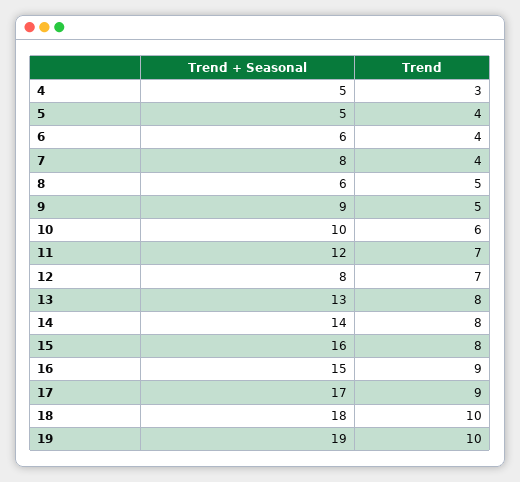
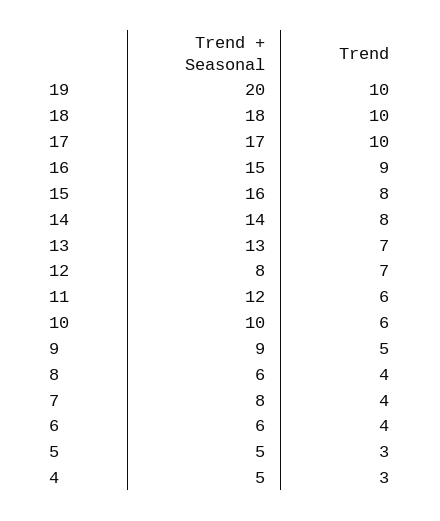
  {
    "Trend + Seasonal": {
      "4": 5,
      "5": 5,
      "6": 6,
      "7": 8,
      "8": 6,
      "9": 9,
      "10": 10,
      "11": 12,
      "12": 8,
      "13": 13,
      "14": 14,
      "15": 16,
      "16": 15,
      "17": 17,
      "18": 18,
-     "19": 19
+     "19": 20
    },
    "Trend": {
      "4": 3,
-     "5": 4,
+     "5": 3,
      "6": 4,
      "7": 4,
-     "8": 5,
+     "8": 4,
      "9": 5,
      "10": 6,
-     "11": 7,
+     "11": 6,
      "12": 7,
-     "13": 8,
+     "13": 7,
      "14": 8,
      "15": 8,
      "16": 9,
-     "17": 9,
+     "17": 10,
      "18": 10,
      "19": 10
    }
  }

